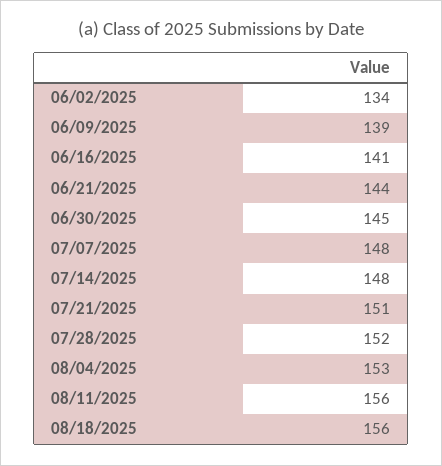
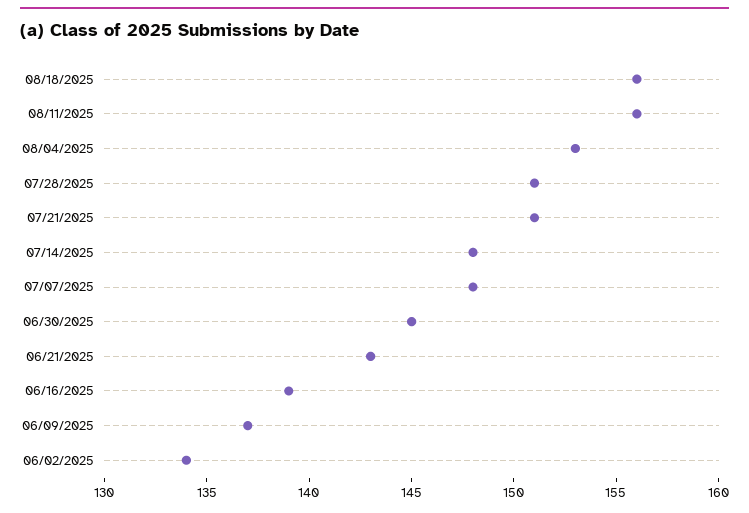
  {
    "06/02/2025": 134,
-   "06/09/2025": 139,
+   "06/09/2025": 137,
-   "06/16/2025": 141,
+   "06/16/2025": 139,
-   "06/21/2025": 144,
+   "06/21/2025": 143,
    "06/30/2025": 145,
    "07/07/2025": 148,
    "07/14/2025": 148,
    "07/21/2025": 151,
-   "07/28/2025": 152,
+   "07/28/2025": 151,
    "08/04/2025": 153,
    "08/11/2025": 156,
    "08/18/2025": 156
  }

